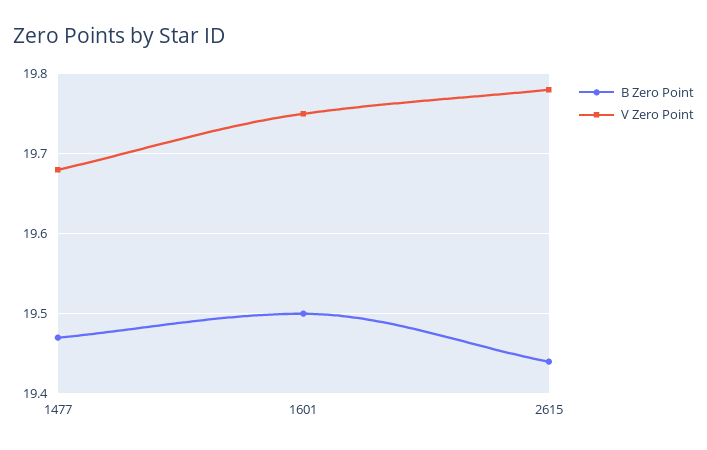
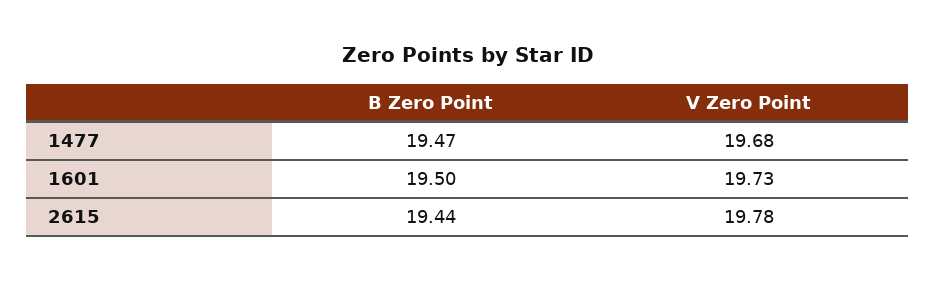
  {
    "B Zero Point": {
      "1477": 19.47,
      "1601": 19.5,
      "2615": 19.44
    },
    "V Zero Point": {
      "1477": 19.68,
-     "1601": 19.75,
+     "1601": 19.73,
      "2615": 19.78
    }
  }

